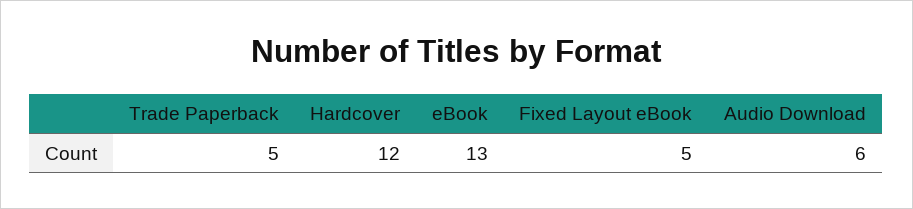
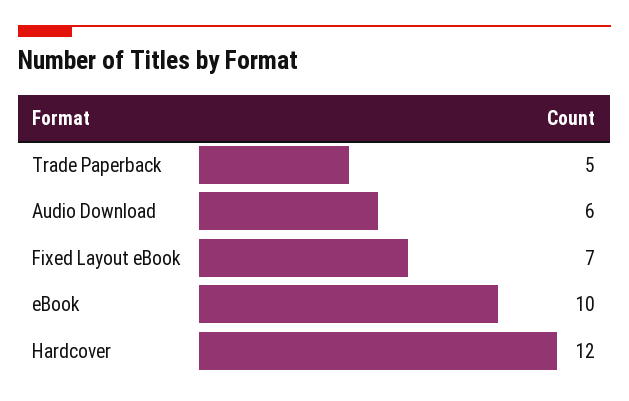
  {
    "Trade Paperback": 5,
    "Hardcover": 12,
-   "eBook": 13,
+   "eBook": 10,
-   "Fixed Layout eBook": 5,
+   "Fixed Layout eBook": 7,
    "Audio Download": 6
  }

